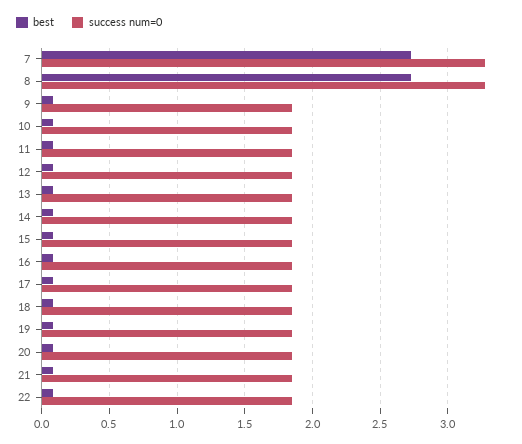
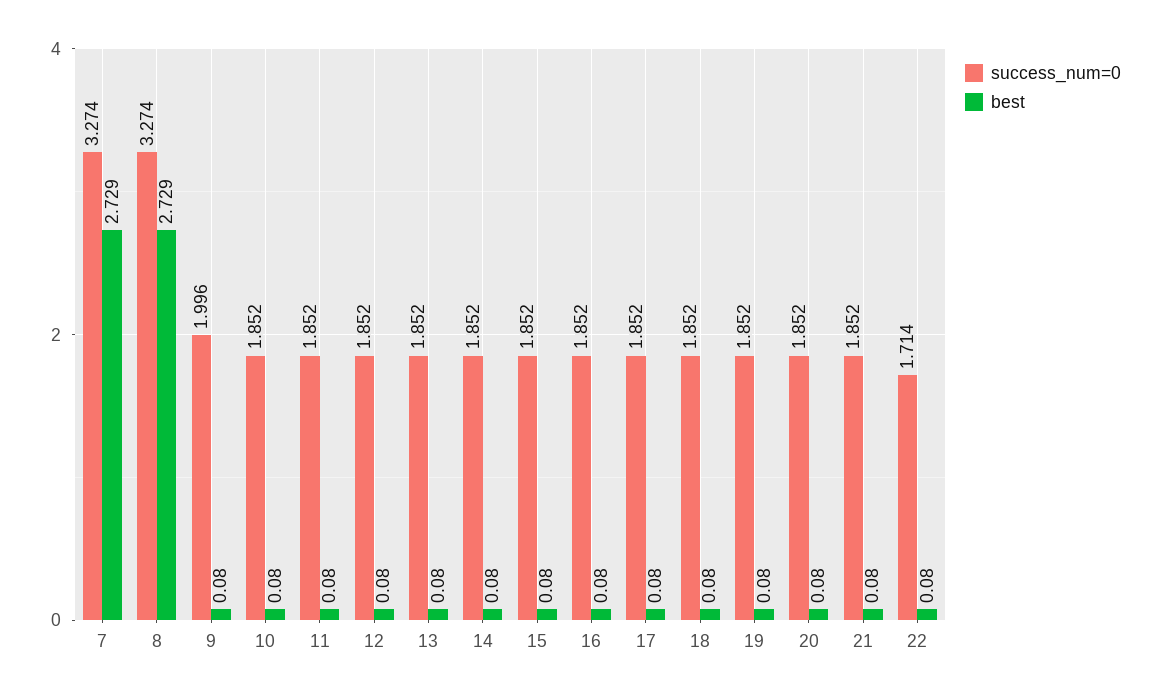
  {
    "best": {
      "7": 2.729,
      "8": 2.729,
      "9": 0.08,
      "10": 0.08,
      "11": 0.08,
      "12": 0.08,
      "13": 0.08,
      "14": 0.08,
      "15": 0.08,
      "16": 0.08,
      "17": 0.08,
      "18": 0.08,
      "19": 0.08,
      "20": 0.08,
      "21": 0.08,
      "22": 0.08
    },
    "success num=0": {
      "7": 3.274,
      "8": 3.274,
-     "9": 1.85,
+     "9": 1.996,
      "10": 1.852,
      "11": 1.852,
      "12": 1.852,
      "13": 1.852,
      "14": 1.852,
      "15": 1.852,
      "16": 1.852,
      "17": 1.852,
      "18": 1.852,
      "19": 1.852,
      "20": 1.852,
      "21": 1.852,
-     "22": 1.85
+     "22": 1.714
    }
  }

